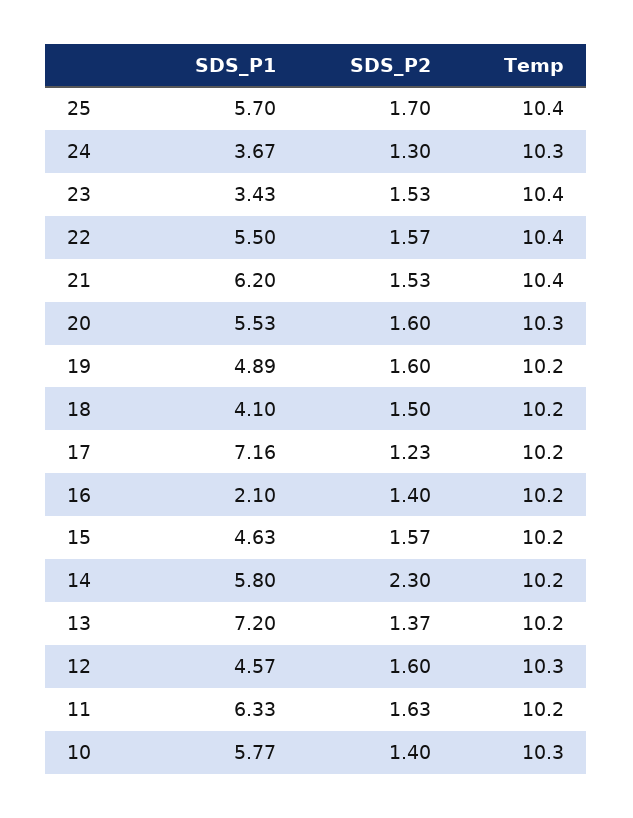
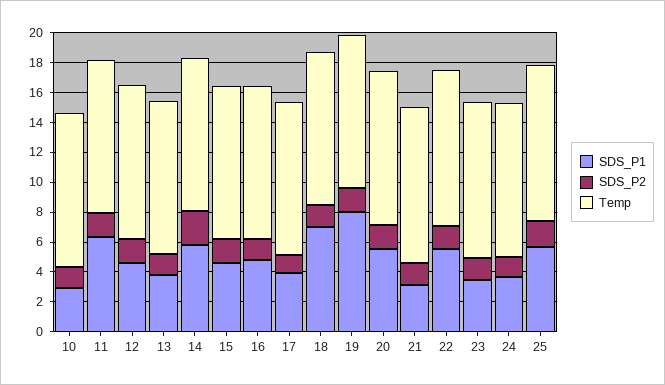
  {
    "SDS_P1": {
      "25": 5.7,
      "24": 3.67,
      "23": 3.43,
      "22": 5.5,
-     "21": 6.2,
+     "21": 3,
      "20": 5.53,
-     "19": 4.89,
+     "19": 8,
-     "18": 4.1,
+     "18": 7,
-     "17": 7.16,
+     "17": 4,
-     "16": 2.1,
+     "16": 5,
      "15": 4.63,
      "14": 5.8,
-     "13": 7.2,
+     "13": 4,
      "12": 4.57,
      "11": 6.33,
-     "10": 5.77
+     "10": 3
    },
    "SDS_P2": {
      "25": 1.7,
      "24": 1.3,
      "23": 1.53,
      "22": 1.57,
      "21": 1.53,
      "20": 1.6,
      "19": 1.6,
      "18": 1.5,
      "17": 1.23,
      "16": 1.4,
      "15": 1.57,
      "14": 2.3,
      "13": 1.37,
      "12": 1.6,
      "11": 1.63,
      "10": 1.4
    },
    "Temp": {
      "25": 10.4,
      "24": 10.3,
      "23": 10.4,
      "22": 10.4,
      "21": 10.4,
      "20": 10.3,
      "19": 10.2,
      "18": 10.2,
      "17": 10.2,
      "16": 10.2,
      "15": 10.2,
      "14": 10.2,
      "13": 10.2,
      "12": 10.3,
      "11": 10.2,
      "10": 10.3
    }
  }

